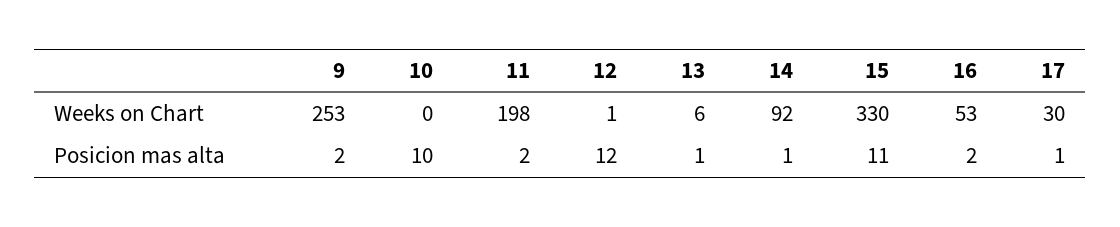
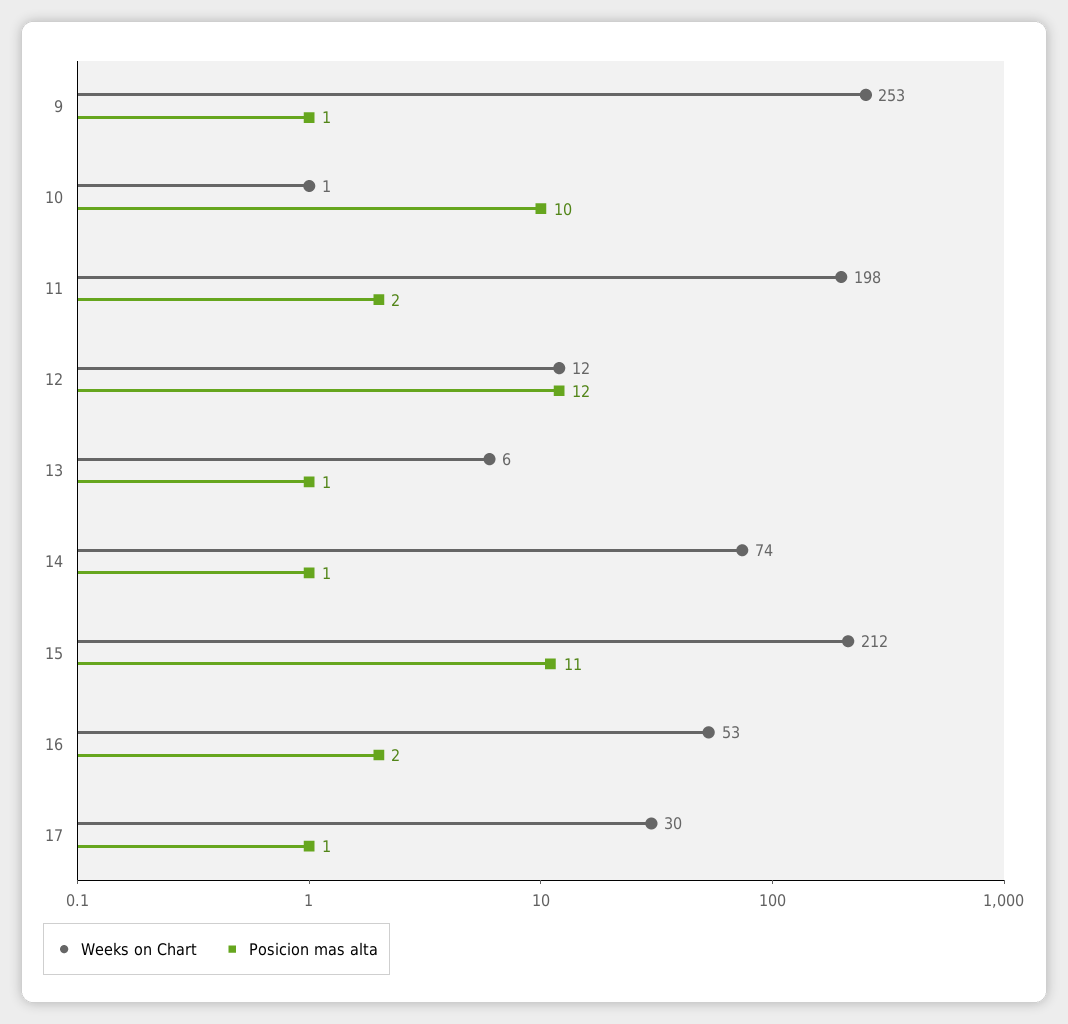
  {
    "Weeks on Chart": {
      "9": 253,
-     "10": 0,
+     "10": 1,
      "11": 198,
-     "12": 1,
+     "12": 12,
      "13": 6,
-     "14": 92,
+     "14": 74,
-     "15": 330,
+     "15": 212,
      "16": 53,
      "17": 30
    },
    "Posicion mas alta": {
-     "9": 2,
+     "9": 1,
      "10": 10,
      "11": 2,
      "12": 12,
      "13": 1,
      "14": 1,
      "15": 11,
      "16": 2,
      "17": 1
    }
  }

